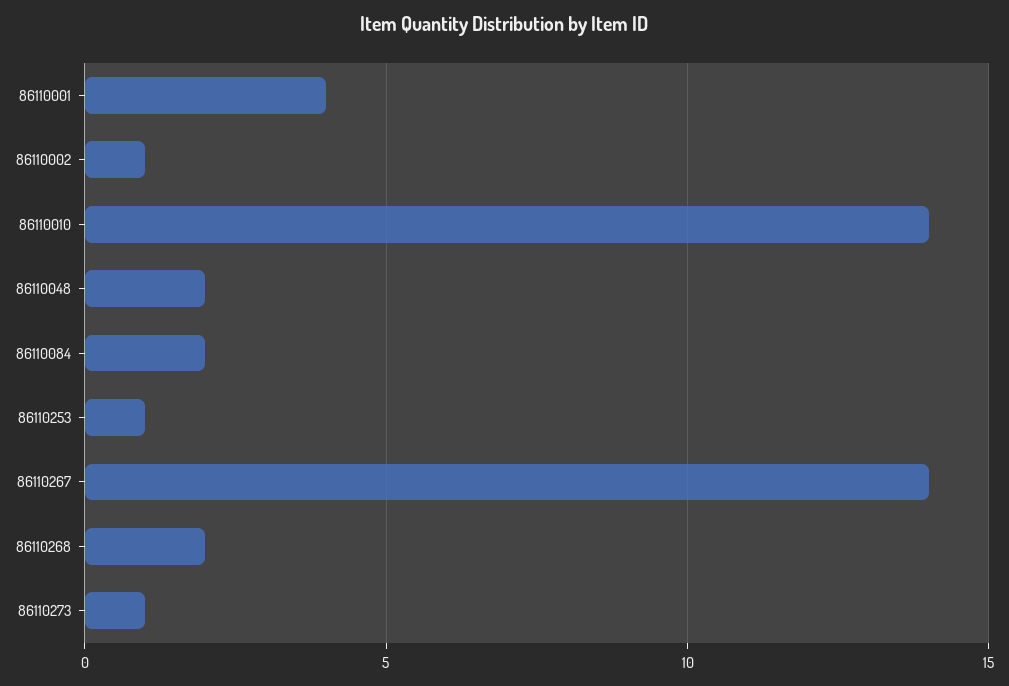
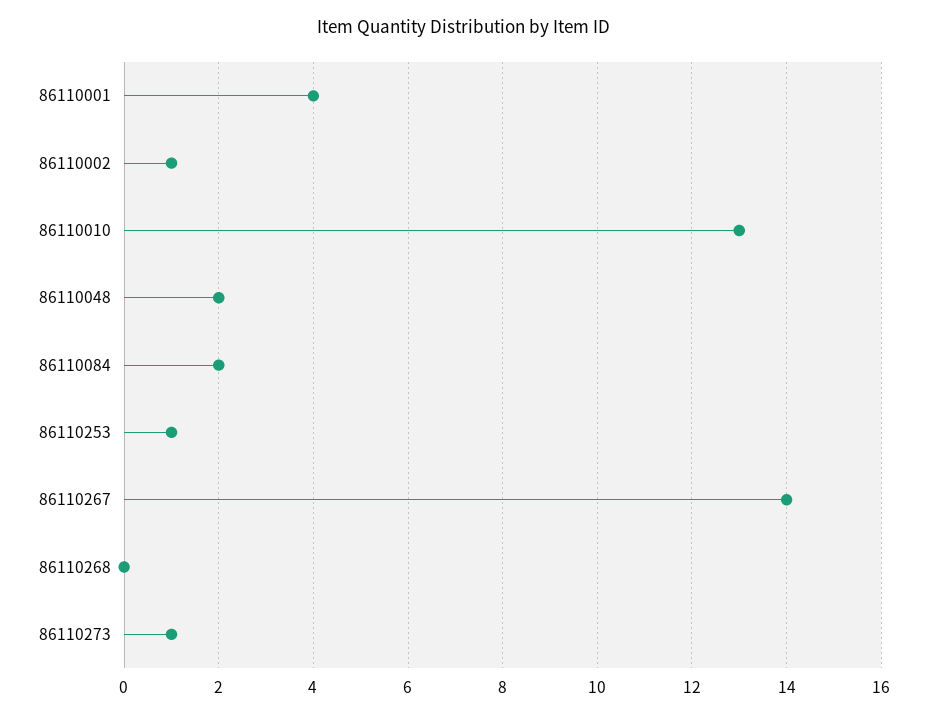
  {
    "86110001": 4,
    "86110002": 1,
-   "86110010": 14,
+   "86110010": 13,
    "86110048": 2,
    "86110084": 2,
    "86110253": 1,
    "86110267": 14,
-   "86110268": 2,
+   "86110268": 0,
    "86110273": 1
  }

